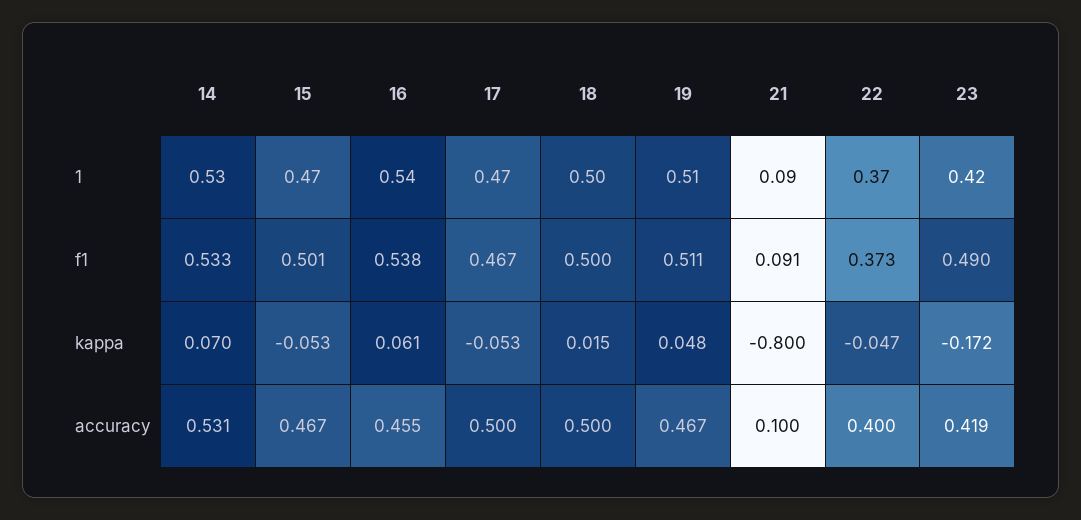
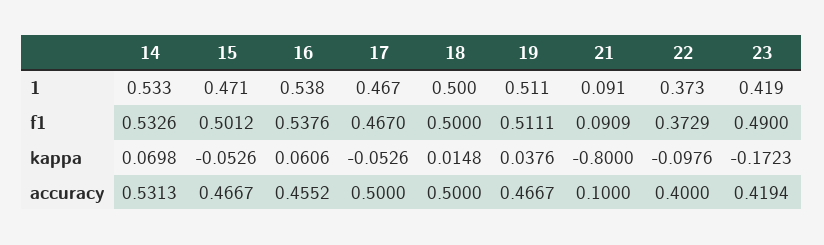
  {
    "14": {
      "1": 0.533,
      "f1": 0.5326,
      "kappa": 0.0698,
      "accuracy": 0.5313
    },
    "15": {
      "1": 0.471,
      "f1": 0.5012,
      "kappa": -0.0526,
      "accuracy": 0.4667
    },
    "16": {
      "1": 0.538,
      "f1": 0.5376,
      "kappa": 0.0606,
      "accuracy": 0.4552
    },
    "17": {
      "1": 0.467,
      "f1": 0.467,
      "kappa": -0.0526,
      "accuracy": 0.5
    },
    "18": {
      "1": 0.5,
      "f1": 0.5,
      "kappa": 0.0148,
      "accuracy": 0.5
    },
    "19": {
      "1": 0.511,
      "f1": 0.5111,
-     "kappa": 0.048,
+     "kappa": 0.0376,
      "accuracy": 0.4667
    },
    "21": {
      "1": 0.091,
      "f1": 0.0909,
      "kappa": -0.8,
      "accuracy": 0.1
    },
    "22": {
      "1": 0.373,
      "f1": 0.3729,
-     "kappa": -0.047,
+     "kappa": -0.0976,
      "accuracy": 0.4
    },
    "23": {
      "1": 0.419,
      "f1": 0.49,
      "kappa": -0.1723,
      "accuracy": 0.4194
    }
  }

